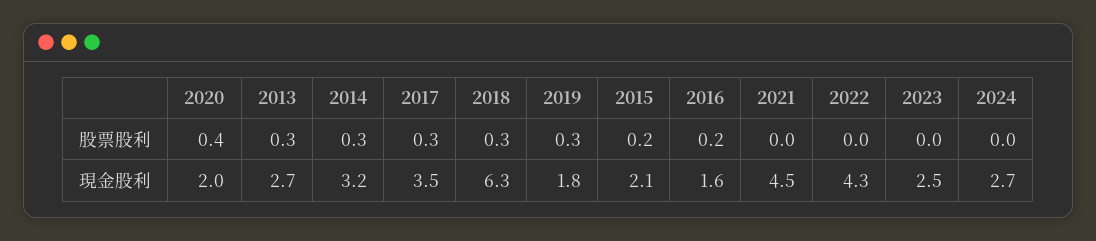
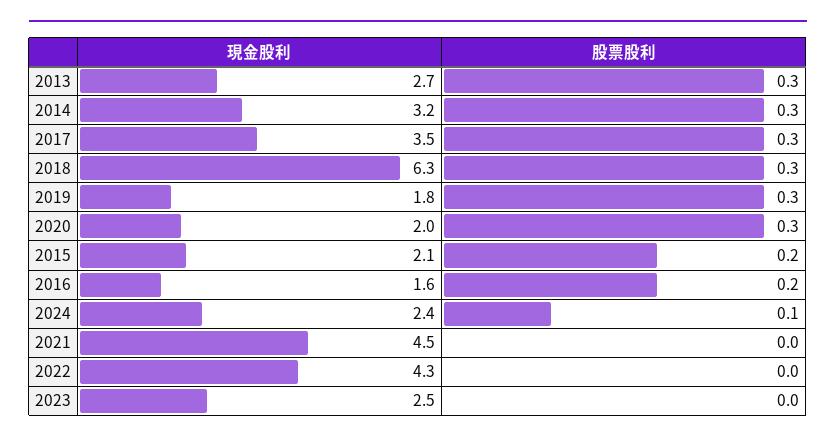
  {
    "2020": {
-     "股票股利": 0.4,
+     "股票股利": 0.3,
      "現金股利": 2
    },
    "2013": {
      "股票股利": 0.3,
      "現金股利": 2.7
    },
    "2014": {
      "股票股利": 0.3,
      "現金股利": 3.2
    },
    "2017": {
      "股票股利": 0.3,
      "現金股利": 3.5
    },
    "2018": {
      "股票股利": 0.3,
      "現金股利": 6.3
    },
    "2019": {
      "股票股利": 0.3,
      "現金股利": 1.8
    },
    "2015": {
      "股票股利": 0.2,
      "現金股利": 2.1
    },
    "2016": {
      "股票股利": 0.2,
      "現金股利": 1.6
    },
    "2021": {
      "股票股利": 0,
      "現金股利": 4.5
    },
    "2022": {
      "股票股利": 0,
      "現金股利": 4.3
    },
    "2023": {
      "股票股利": 0,
      "現金股利": 2.5
    },
    "2024": {
-     "股票股利": 0,
+     "股票股利": 0.1,
-     "現金股利": 2.7
+     "現金股利": 2.4
    }
  }

